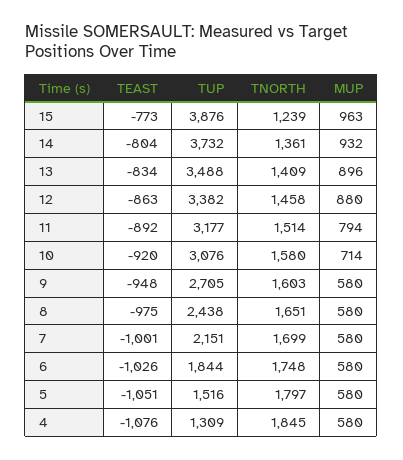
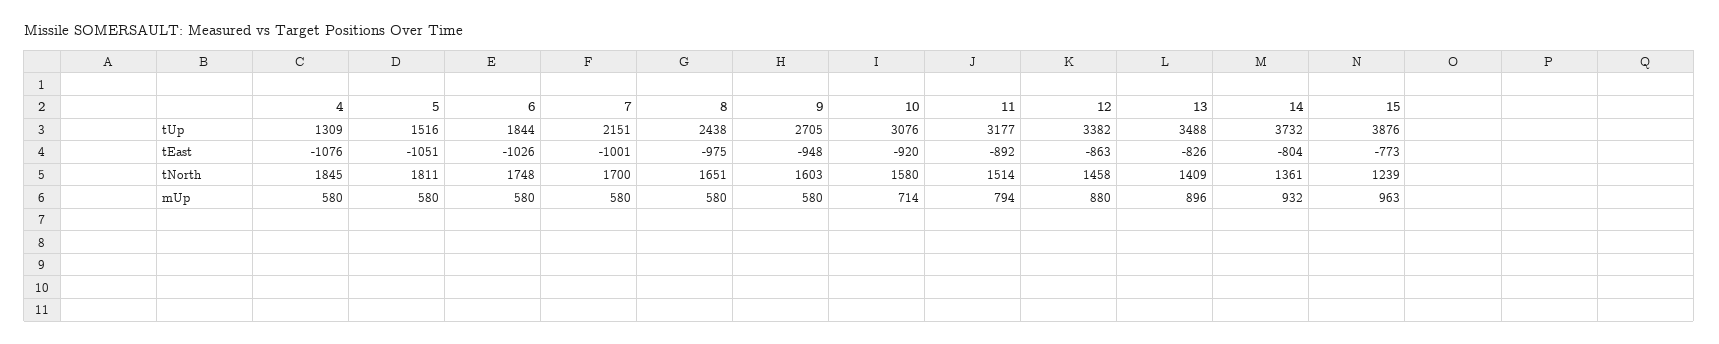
  {
    "TEAST": {
      "15": -773,
      "14": -804,
-     "13": -834,
+     "13": -826,
      "12": -863,
      "11": -892,
      "10": -920,
      "9": -948,
      "8": -975,
      "7": -1001,
      "6": -1026,
      "5": -1051,
      "4": -1076
    },
    "TUP": {
      "15": 3876,
      "14": 3732,
      "13": 3488,
      "12": 3382,
      "11": 3177,
      "10": 3076,
      "9": 2705,
      "8": 2438,
      "7": 2151,
      "6": 1844,
      "5": 1516,
      "4": 1309
    },
    "TNORTH": {
      "15": 1239,
      "14": 1361,
      "13": 1409,
      "12": 1458,
      "11": 1514,
      "10": 1580,
      "9": 1603,
      "8": 1651,
-     "7": 1699,
+     "7": 1700,
      "6": 1748,
-     "5": 1797,
+     "5": 1811,
      "4": 1845
    },
    "MUP": {
      "15": 963,
      "14": 932,
      "13": 896,
      "12": 880,
      "11": 794,
      "10": 714,
      "9": 580,
      "8": 580,
      "7": 580,
      "6": 580,
      "5": 580,
      "4": 580
    }
  }

